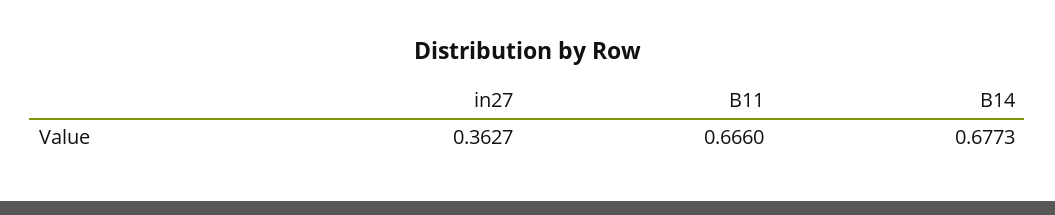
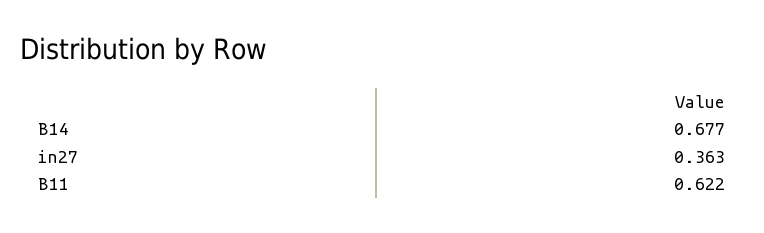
  {
    "in27": 0.3627,
-   "B11": 0.666,
+   "B11": 0.622,
    "B14": 0.6773
  }

